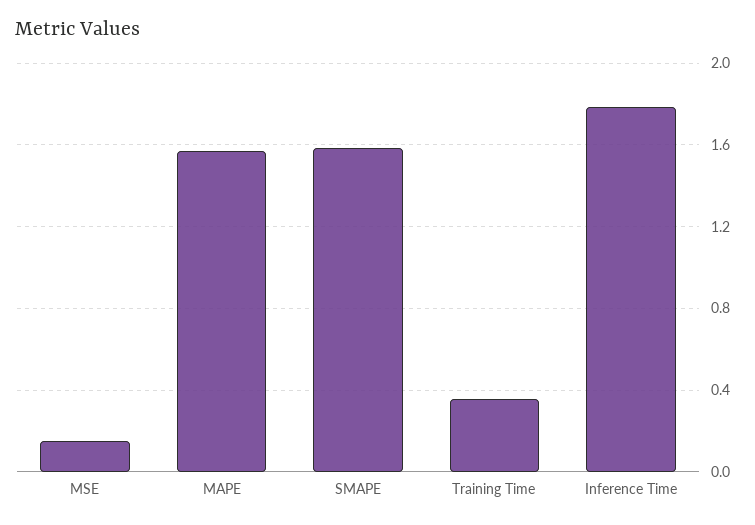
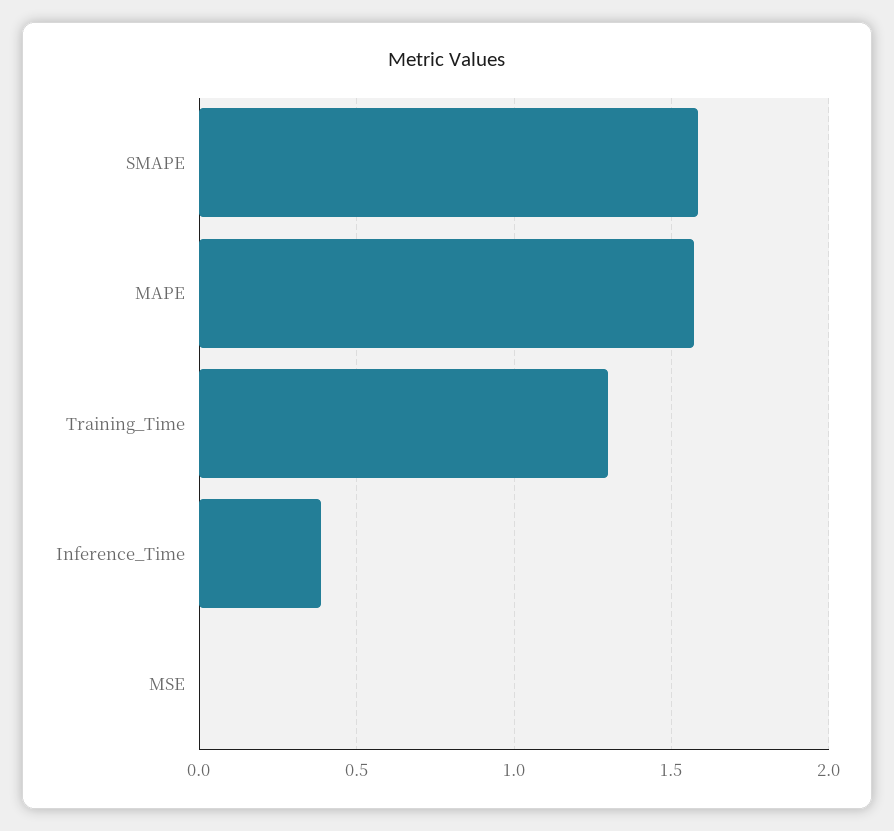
  {
-   "MSE": 0.15,
+   "MSE": 0,
    "MAPE": 1.55,
    "SMAPE": 1.6,
-   "Training Time": 0.35,
+   "Training Time": 1.3,
-   "Inference Time": 1.8
+   "Inference Time": 0.4
  }

